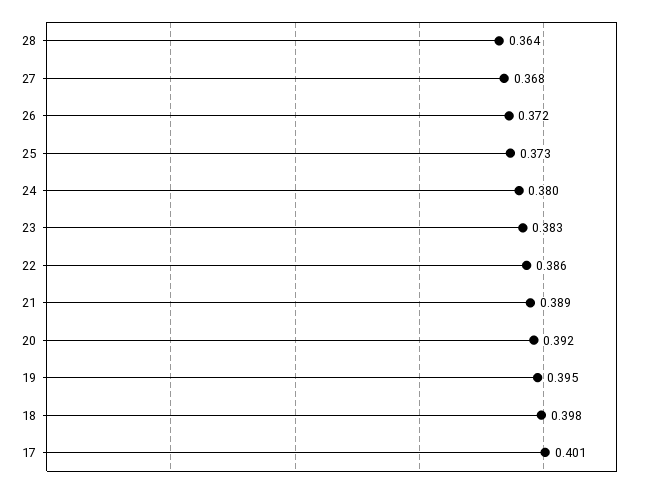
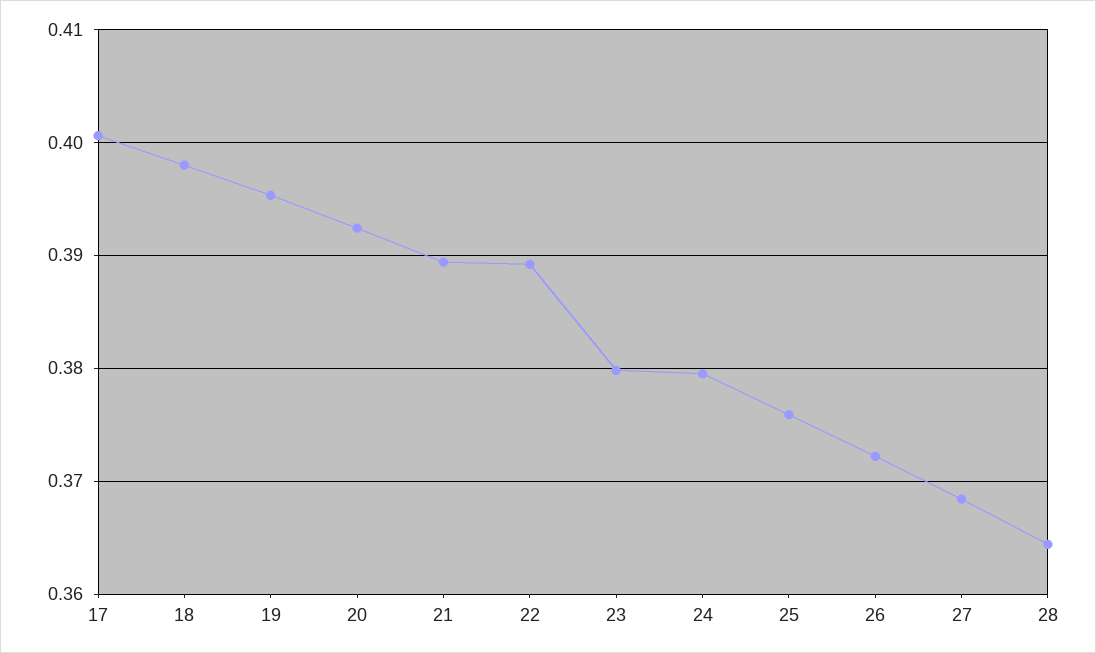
  {
    "28": 0.364,
    "27": 0.368,
    "26": 0.372,
-   "25": 0.373,
+   "25": 0.376,
    "24": 0.38,
-   "23": 0.383,
+   "23": 0.38,
-   "22": 0.386,
+   "22": 0.389,
    "21": 0.389,
    "20": 0.392,
    "19": 0.395,
    "18": 0.398,
    "17": 0.401
  }

